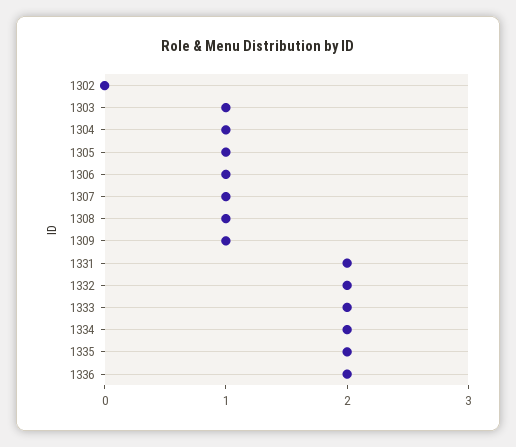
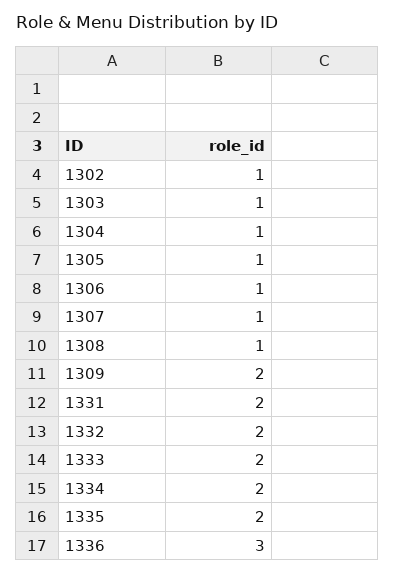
  {
-   "1302": 0,
+   "1302": 1,
    "1303": 1,
    "1304": 1,
    "1305": 1,
    "1306": 1,
    "1307": 1,
    "1308": 1,
-   "1309": 1,
+   "1309": 2,
    "1331": 2,
    "1332": 2,
    "1333": 2,
    "1334": 2,
    "1335": 2,
-   "1336": 2
+   "1336": 3
  }

